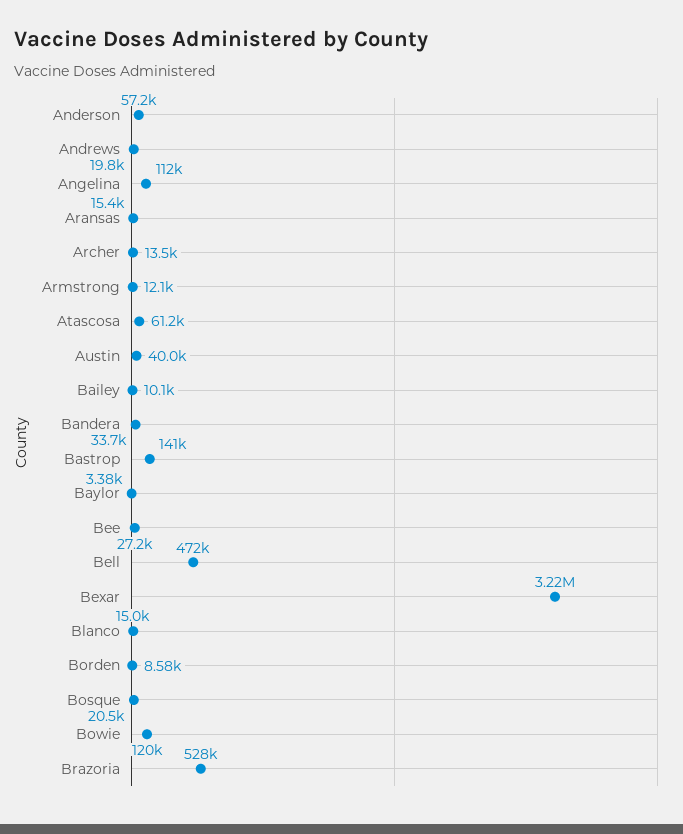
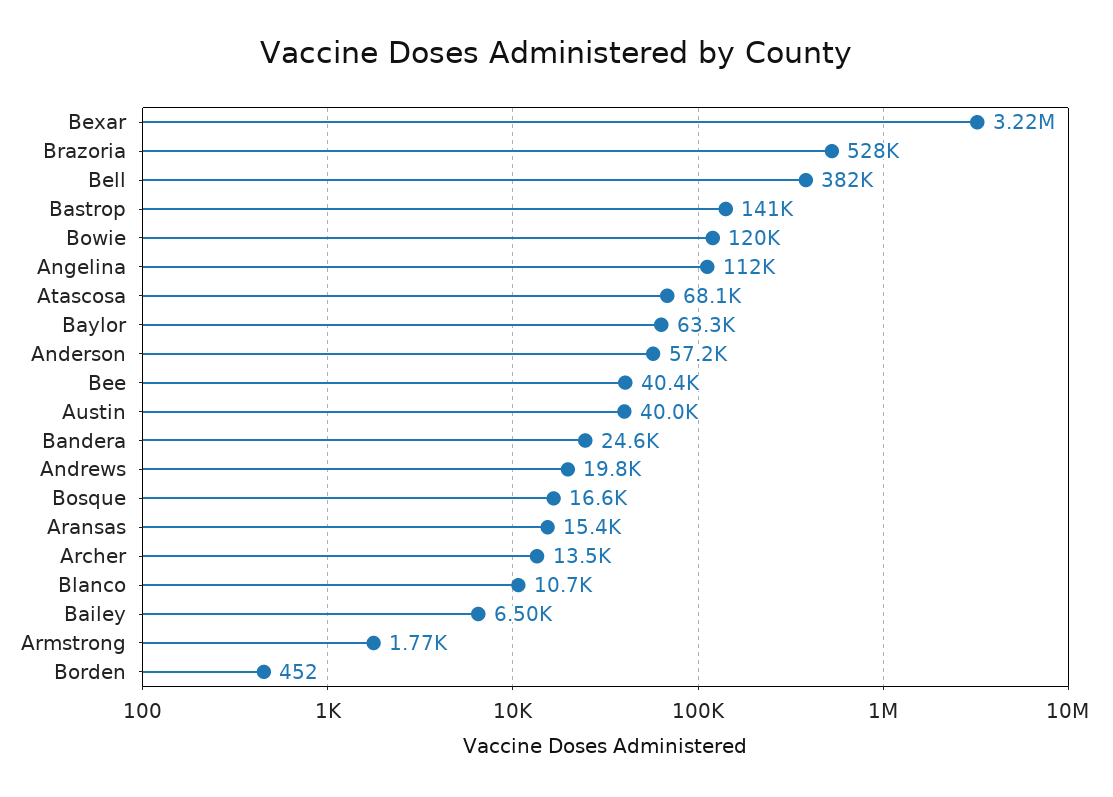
  {
    "Anderson": 57200,
    "Andrews": 19800,
    "Angelina": 112000,
    "Aransas": 15400,
    "Archer": 13500,
-   "Armstrong": 12100,
+   "Armstrong": 1770,
-   "Atascosa": 61200,
+   "Atascosa": 68100,
    "Austin": 40000,
-   "Bailey": 10100,
+   "Bailey": 6500,
-   "Bandera": 33700,
+   "Bandera": 24600,
    "Bastrop": 141000,
-   "Baylor": 3380,
+   "Baylor": 63300,
-   "Bee": 27200,
+   "Bee": 40400,
-   "Bell": 472000,
+   "Bell": 382000,
    "Bexar": 3220000,
-   "Blanco": 15000,
+   "Blanco": 10700,
-   "Borden": 8580,
+   "Borden": 452,
-   "Bosque": 20500,
+   "Bosque": 16600,
    "Bowie": 120000,
    "Brazoria": 528000
  }

